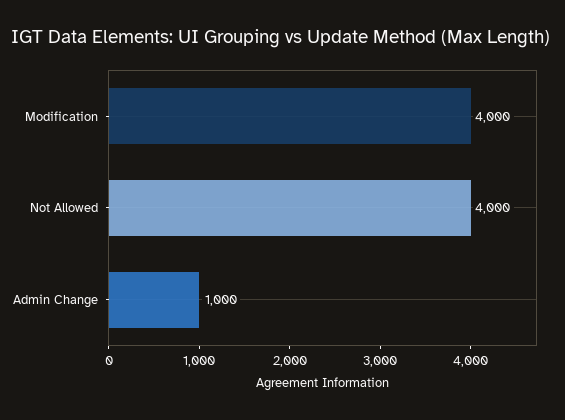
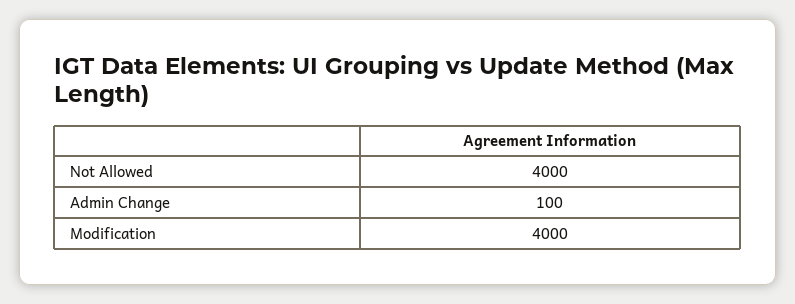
  {
    "Modification": 4000,
    "Not Allowed": 4000,
-   "Admin Change": 1000
+   "Admin Change": 100
  }

